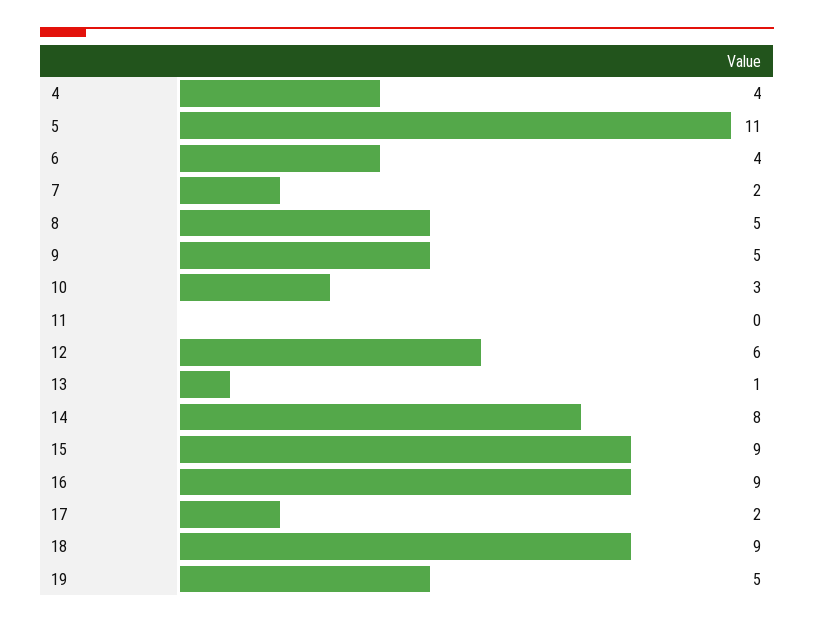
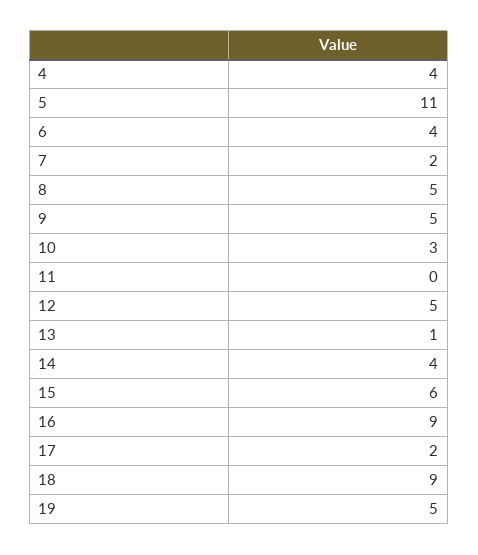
  {
    "4": 4,
    "5": 11,
    "6": 4,
    "7": 2,
    "8": 5,
    "9": 5,
    "10": 3,
    "11": 0,
-   "12": 6,
+   "12": 5,
    "13": 1,
-   "14": 8,
+   "14": 4,
-   "15": 9,
+   "15": 6,
    "16": 9,
    "17": 2,
    "18": 9,
    "19": 5
  }

